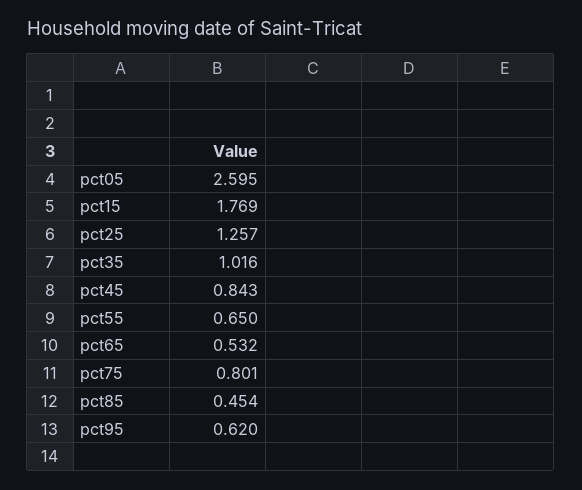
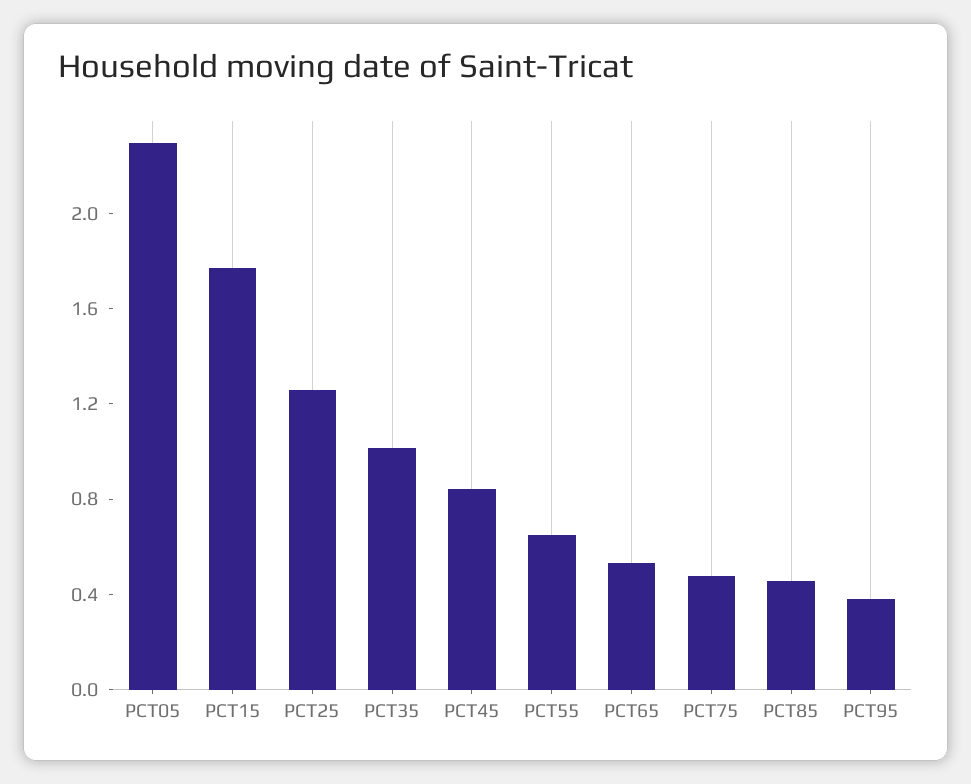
  {
-   "pct05": 2.595,
+   "pct05": 2.3,
    "pct15": 1.769,
    "pct25": 1.257,
    "pct35": 1.016,
    "pct45": 0.843,
    "pct55": 0.65,
    "pct65": 0.532,
-   "pct75": 0.801,
+   "pct75": 0.5,
    "pct85": 0.454,
-   "pct95": 0.62
+   "pct95": 0.4
  }

